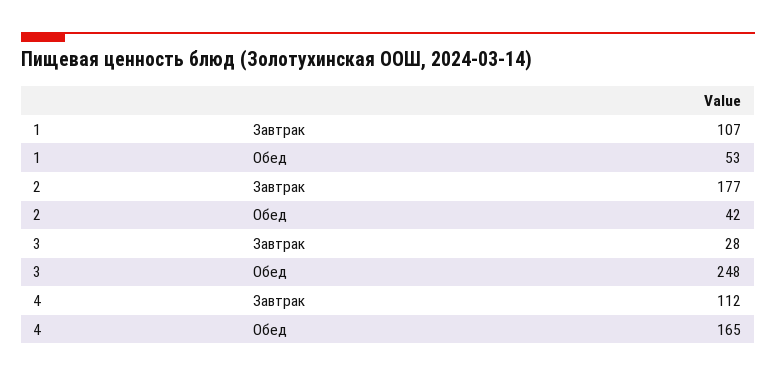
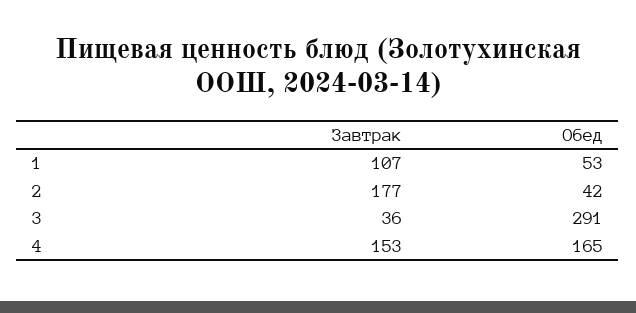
  {
    "1": {
      "Завтрак": 107,
      "Обед": 53
    },
    "2": {
      "Завтрак": 177,
      "Обед": 42
    },
    "3": {
-     "Завтрак": 28,
+     "Завтрак": 36,
-     "Обед": 248
+     "Обед": 291
    },
    "4": {
-     "Завтрак": 112,
+     "Завтрак": 153,
      "Обед": 165
    }
  }

